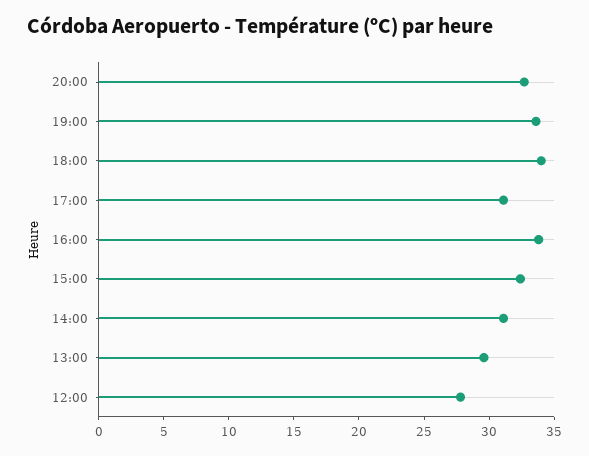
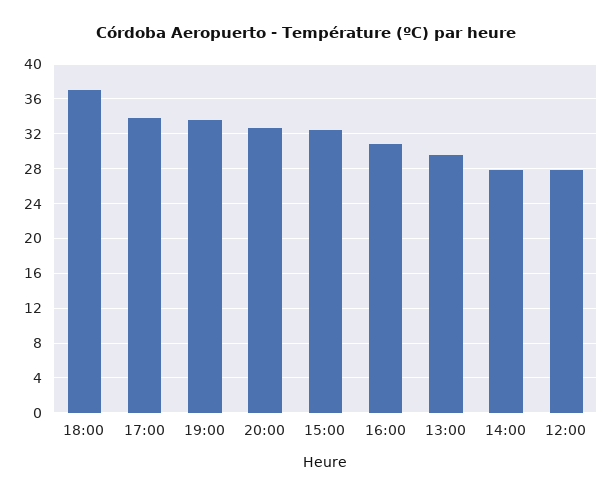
  {
    "20:00": 33,
    "19:00": 34,
-   "18:00": 34,
+   "18:00": 37,
-   "17:00": 31,
+   "17:00": 34,
-   "16:00": 34,
+   "16:00": 31,
    "15:00": 32,
-   "14:00": 31,
+   "14:00": 28,
    "13:00": 30,
    "12:00": 28
  }

